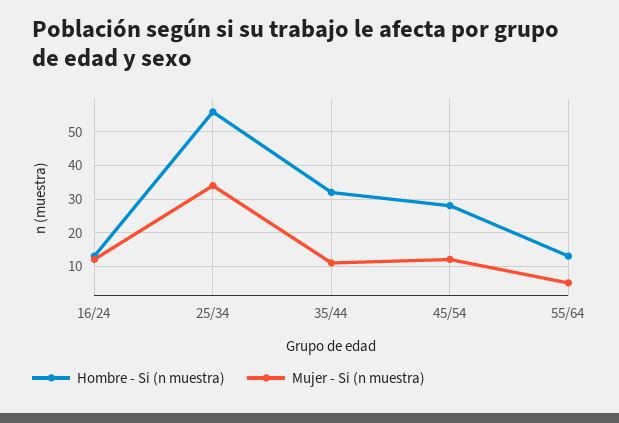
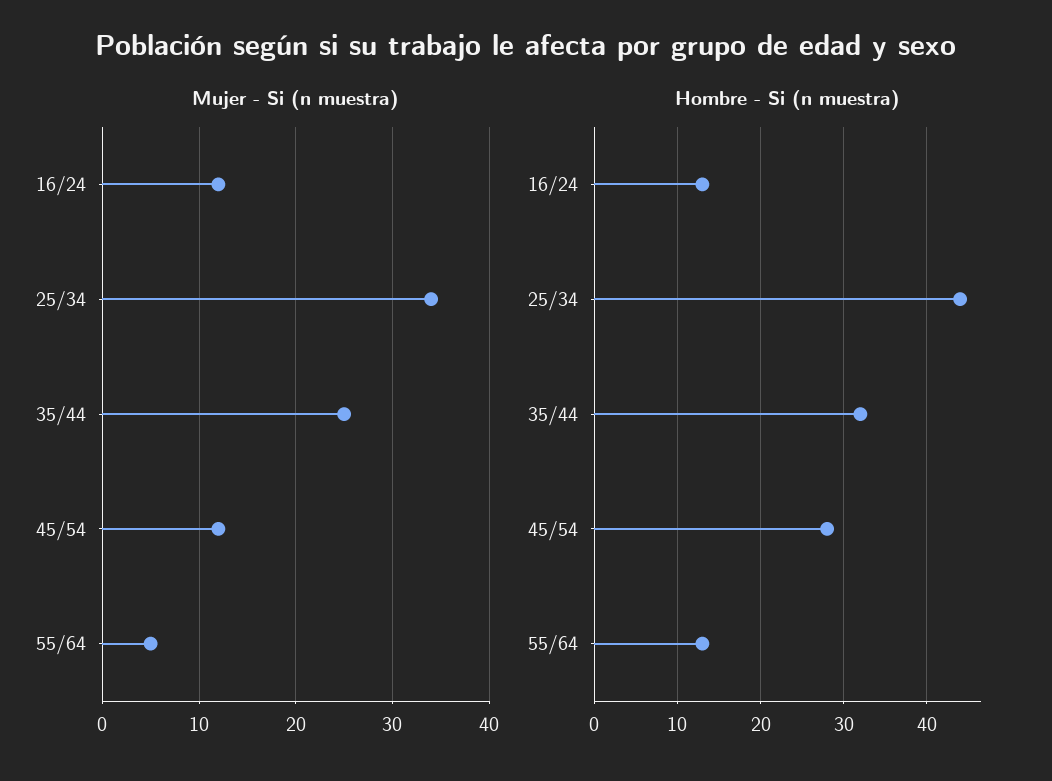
  {
    "Hombre - Si (n muestra)": {
      "16/24": 13,
-     "25/34": 55,
+     "25/34": 44,
      "35/44": 32,
      "45/54": 28,
      "55/64": 13
    },
    "Mujer - Si (n muestra)": {
      "16/24": 12,
      "25/34": 34,
-     "35/44": 10,
+     "35/44": 25,
      "45/54": 12,
      "55/64": 5
    }
  }

